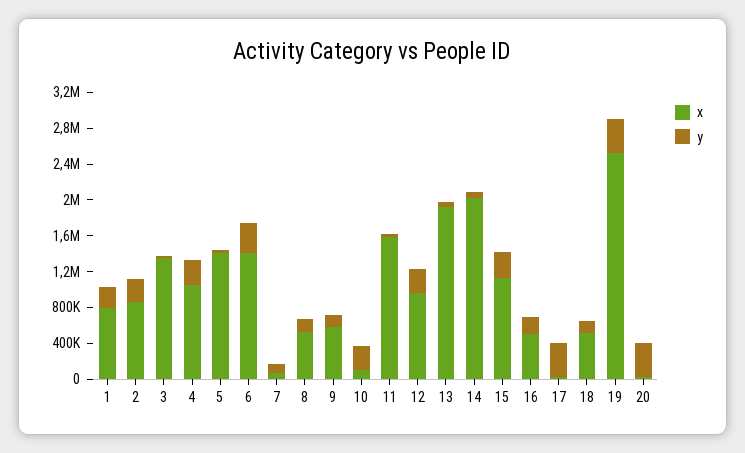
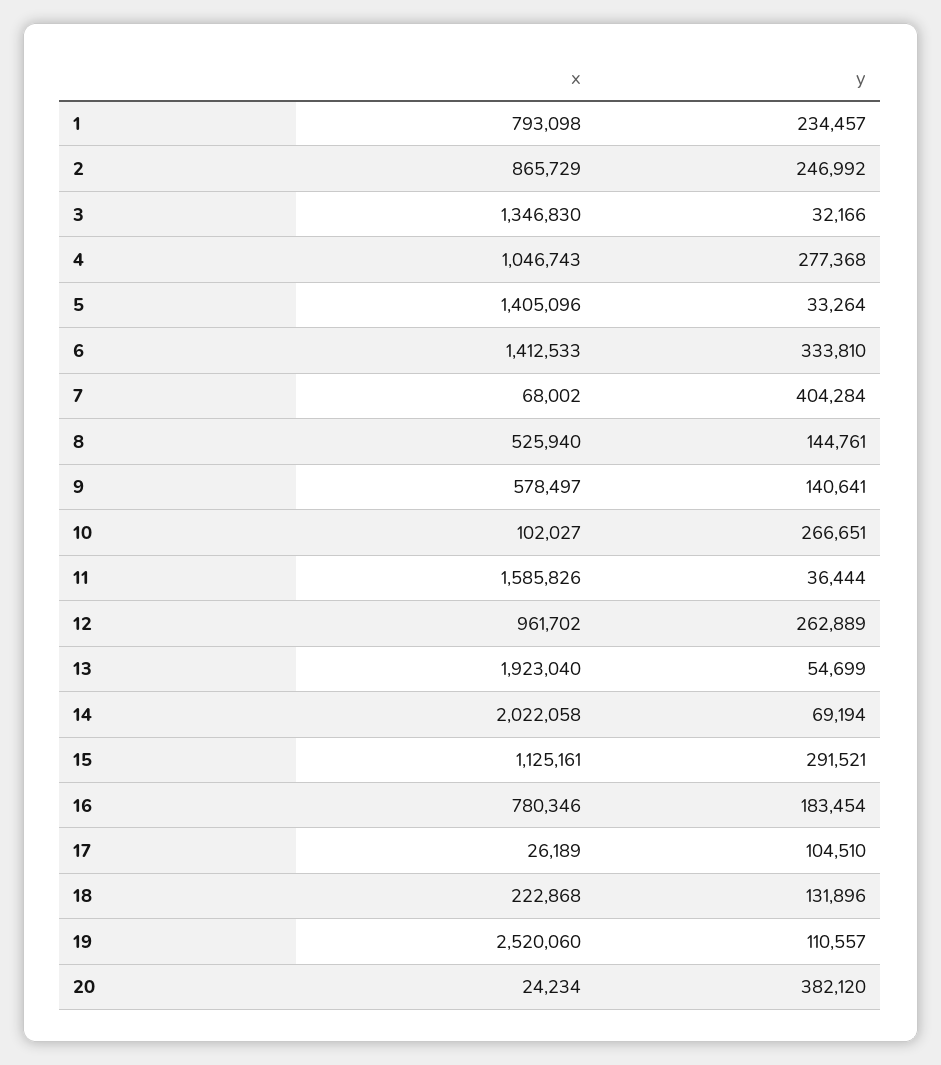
  {
    "x": {
      "1": 793098,
      "2": 865729,
      "3": 1346830,
      "4": 1046743,
      "5": 1405096,
      "6": 1412533,
      "7": 68002,
      "8": 525940,
      "9": 578497,
      "10": 102027,
      "11": 1585826,
      "12": 961702,
      "13": 1923040,
      "14": 2022058,
      "15": 1125161,
-     "16": 500000,
+     "16": 780346,
      "17": 26189,
-     "18": 500000,
+     "18": 222868,
      "19": 2520060,
      "20": 24234
    },
    "y": {
      "1": 234457,
      "2": 246992,
      "3": 32166,
      "4": 277368,
      "5": 33264,
      "6": 333810,
-     "7": 100000,
+     "7": 404284,
      "8": 144761,
      "9": 140641,
      "10": 266651,
      "11": 36444,
      "12": 262889,
      "13": 54699,
      "14": 69194,
      "15": 291521,
      "16": 183454,
-     "17": 400000,
+     "17": 104510,
      "18": 131896,
-     "19": 400000,
+     "19": 110557,
      "20": 382120
    }
  }

